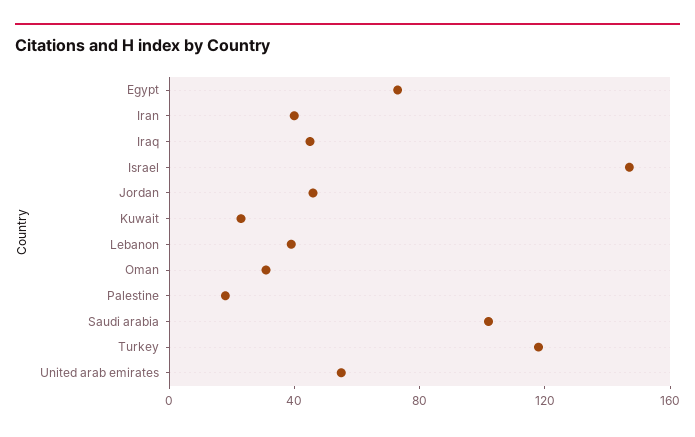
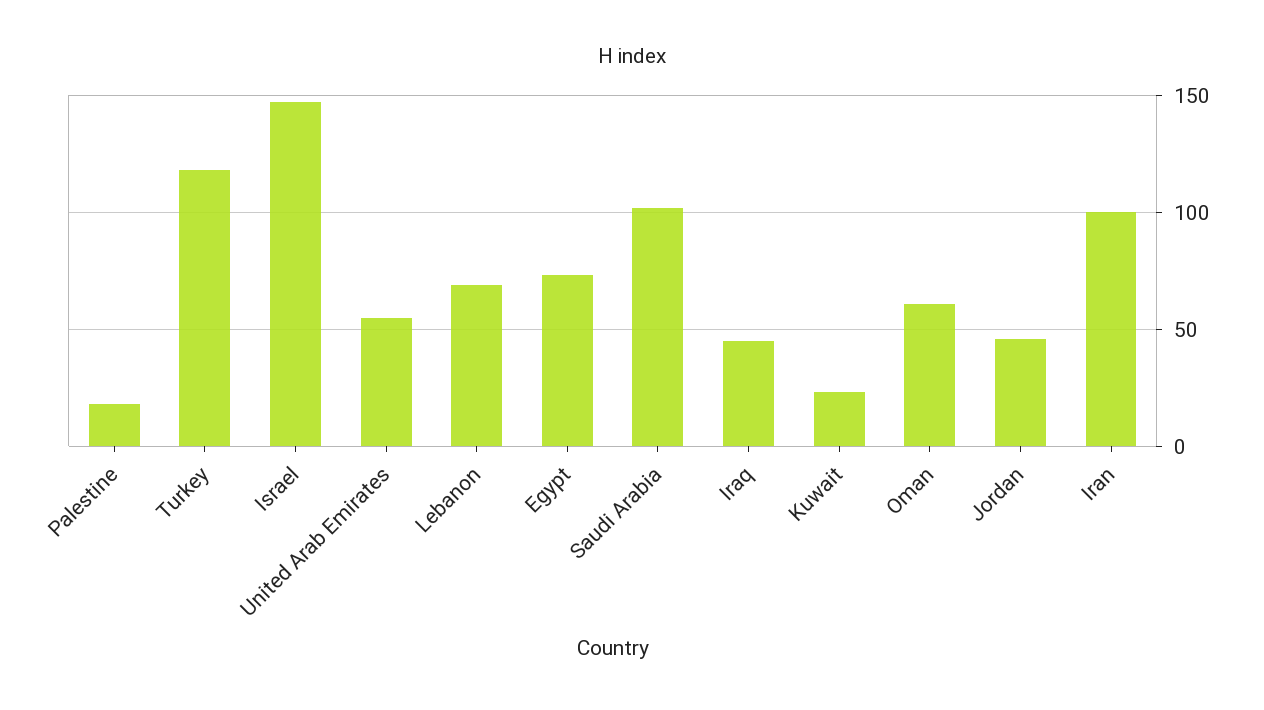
  {
    "Egypt": 75,
-   "Iran": 40,
+   "Iran": 100,
    "Iraq": 45,
    "Israel": 145,
    "Jordan": 45,
    "Kuwait": 25,
-   "Lebanon": 40,
+   "Lebanon": 70,
-   "Oman": 30,
+   "Oman": 60,
    "Palestine": 20,
    "Saudi arabia": 100,
    "Turkey": 120,
    "United arab emirates": 55
  }

